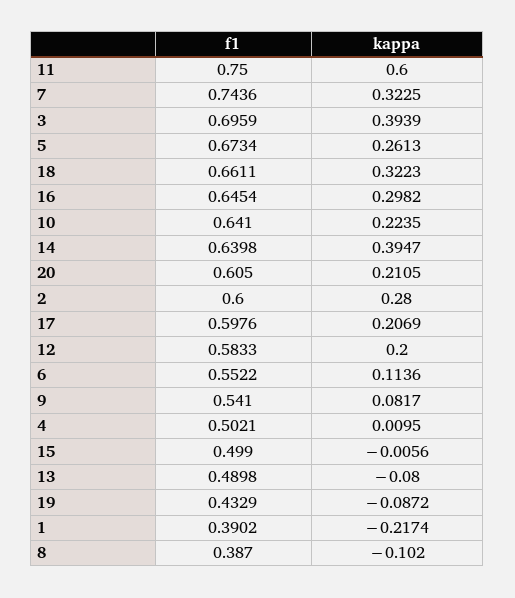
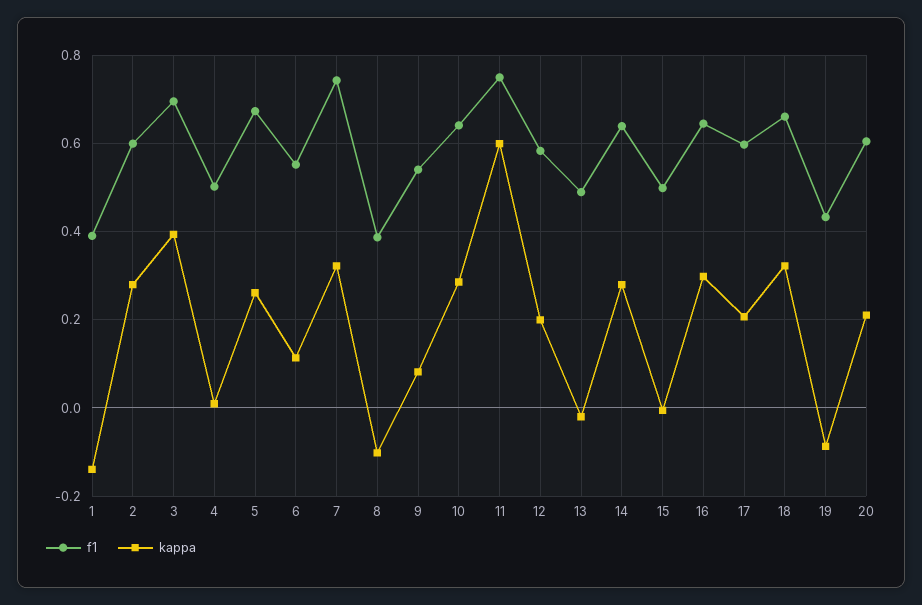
  {
    "f1": {
      "11": 0.75,
      "7": 0.7436,
      "3": 0.6959,
      "5": 0.6734,
      "18": 0.6611,
      "16": 0.6454,
      "10": 0.641,
      "14": 0.6398,
      "20": 0.605,
      "2": 0.6,
      "17": 0.5976,
      "12": 0.5833,
      "6": 0.5522,
      "9": 0.541,
      "4": 0.5021,
      "15": 0.499,
      "13": 0.4898,
      "19": 0.4329,
      "1": 0.3902,
      "8": 0.387
    },
    "kappa": {
      "11": 0.6,
      "7": 0.3225,
      "3": 0.3939,
      "5": 0.2613,
      "18": 0.3223,
      "16": 0.2982,
-     "10": 0.2235,
+     "10": 0.28,
-     "14": 0.3947,
+     "14": 0.28,
      "20": 0.2105,
      "2": 0.28,
      "17": 0.2069,
      "12": 0.2,
      "6": 0.1136,
      "9": 0.0817,
      "4": 0.0095,
      "15": -0.0056,
-     "13": -0.08,
+     "13": -0.02,
      "19": -0.0872,
-     "1": -0.2174,
+     "1": -0.14,
      "8": -0.102
    }
  }

